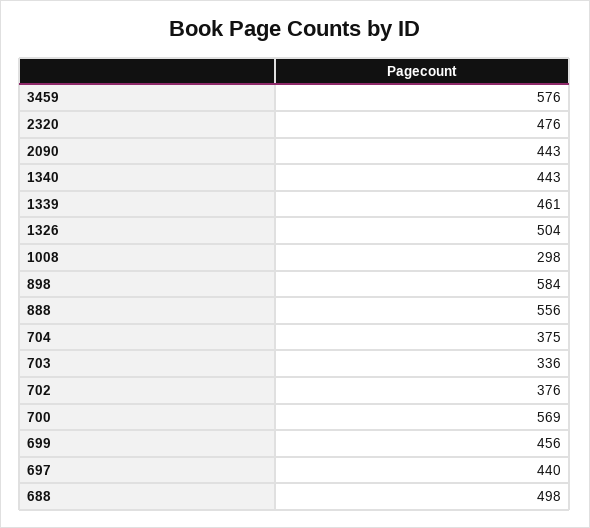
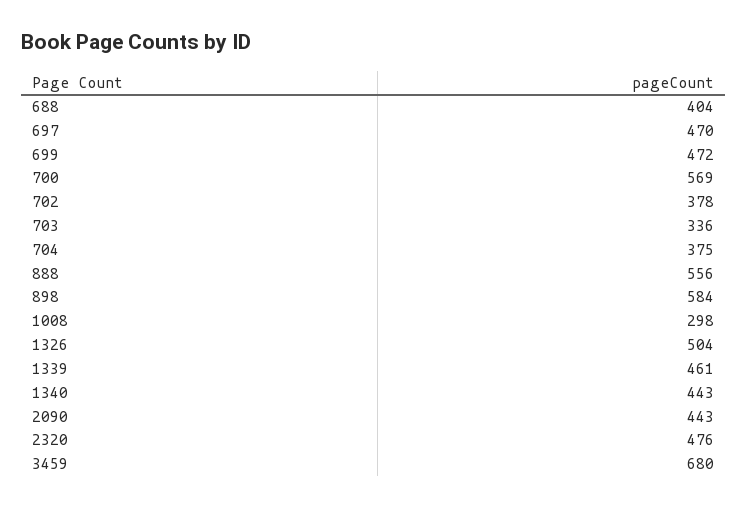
  {
-   "3459": 576,
+   "3459": 680,
    "2320": 476,
    "2090": 443,
    "1340": 443,
    "1339": 461,
    "1326": 504,
    "1008": 298,
    "898": 584,
    "888": 556,
    "704": 375,
    "703": 336,
-   "702": 376,
+   "702": 378,
    "700": 569,
-   "699": 456,
+   "699": 472,
-   "697": 440,
+   "697": 470,
-   "688": 498
+   "688": 404
  }

